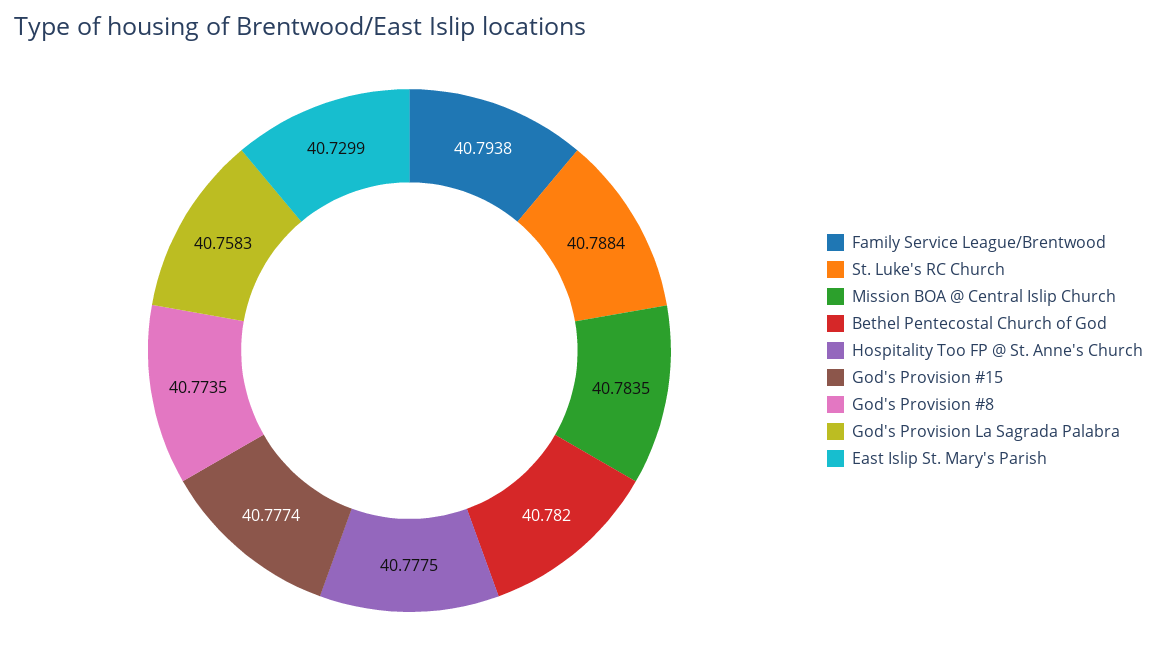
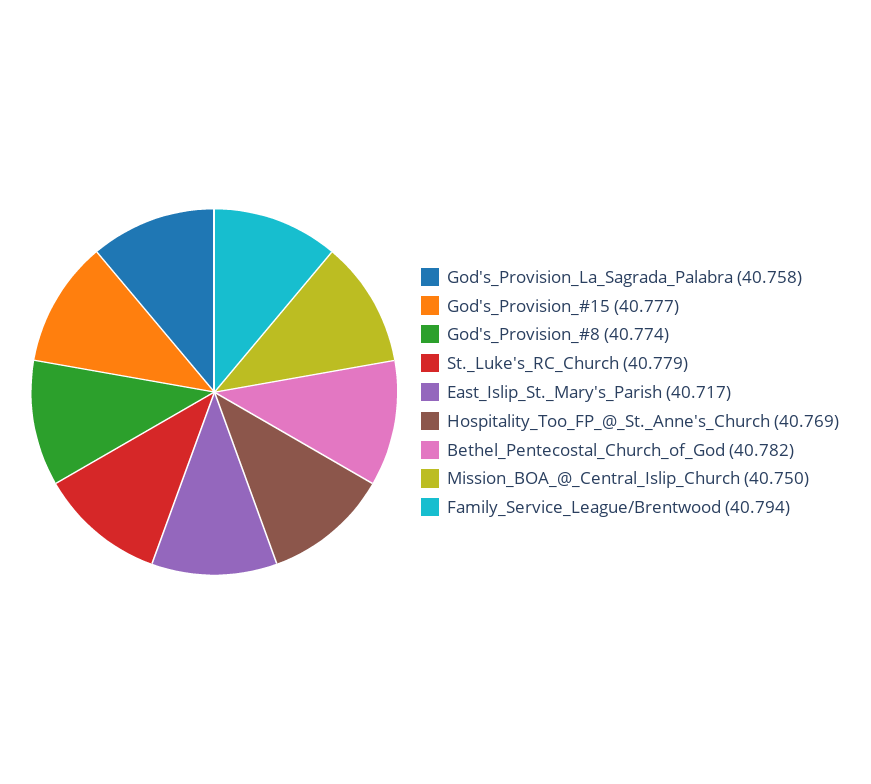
  {
    "Family Service League/Brentwood": 40.7938,
-   "St. Luke's RC Church": 40.7884,
+   "St. Luke's RC Church": 40.779,
-   "Mission BOA @ Central Islip Church": 40.7835,
+   "Mission BOA @ Central Islip Church": 40.75,
    "Bethel Pentecostal Church of God": 40.782,
-   "Hospitality Too FP @ St. Anne's Church": 40.7775,
+   "Hospitality Too FP @ St. Anne's Church": 40.769,
    "God's Provision #15": 40.7774,
    "God's Provision #8": 40.7735,
    "God's Provision La Sagrada Palabra": 40.7583,
-   "East Islip St. Mary's Parish": 40.7299
+   "East Islip St. Mary's Parish": 40.717
  }

